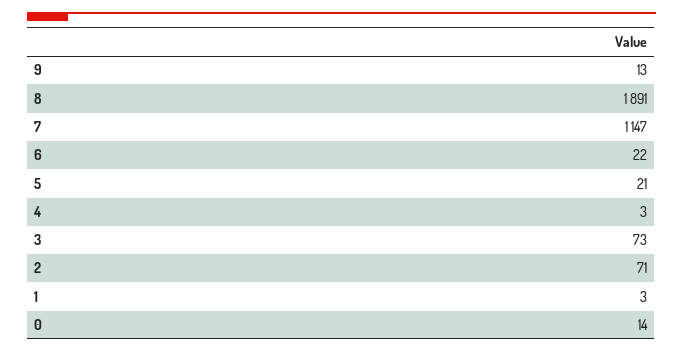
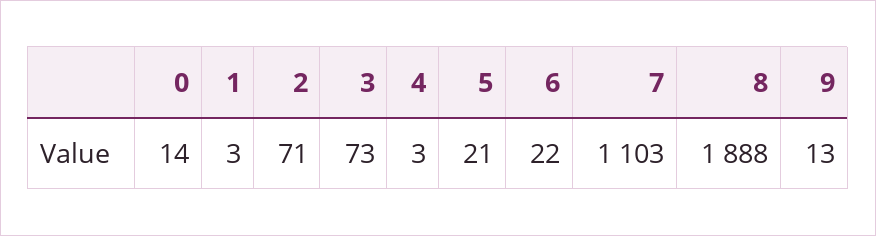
  {
    "9": 13,
-   "8": 1891,
+   "8": 1888,
-   "7": 1147,
+   "7": 1103,
    "6": 22,
    "5": 21,
    "4": 3,
    "3": 73,
    "2": 71,
    "1": 3,
    "0": 14
  }

